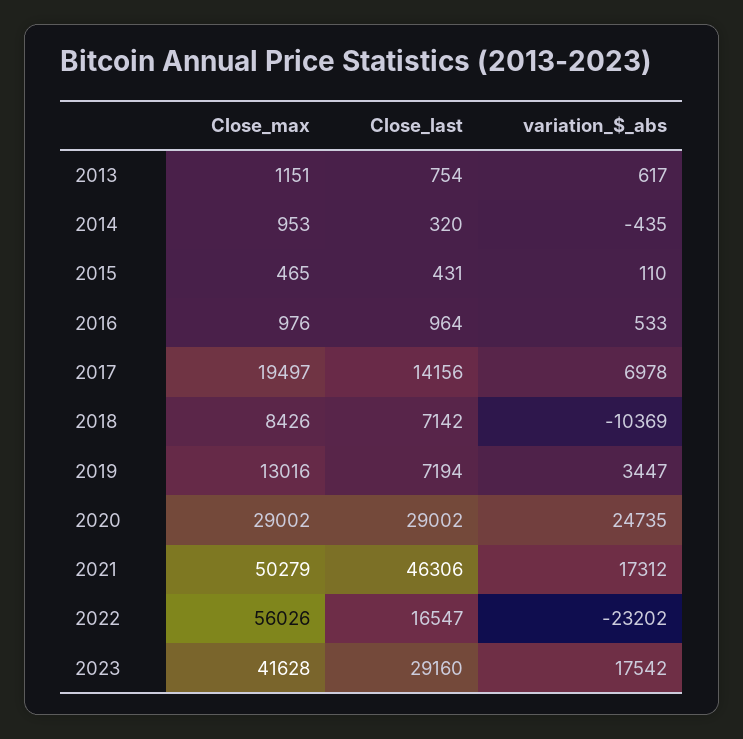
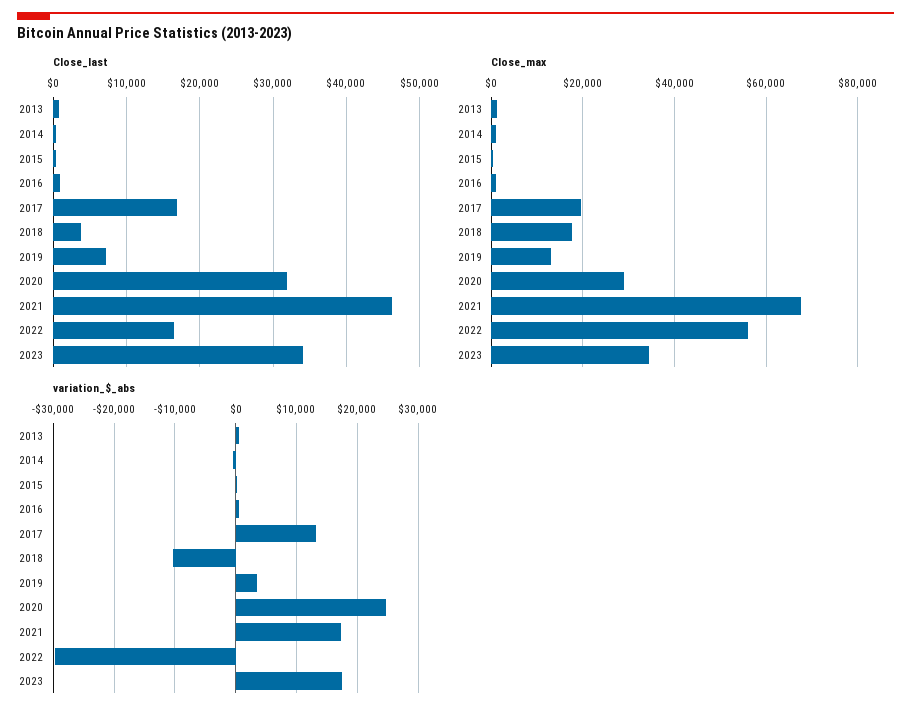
  {
    "Close_max": {
      "2013": 1151,
      "2014": 953,
      "2015": 465,
      "2016": 976,
      "2017": 19497,
-     "2018": 8426,
+     "2018": 18000,
      "2019": 13016,
      "2020": 29002,
-     "2021": 50279,
+     "2021": 68000,
      "2022": 56026,
-     "2023": 41628
+     "2023": 34000
    },
    "Close_last": {
      "2013": 754,
      "2014": 320,
      "2015": 431,
      "2016": 964,
-     "2017": 14156,
+     "2017": 17000,
-     "2018": 7142,
+     "2018": 4000,
      "2019": 7194,
-     "2020": 29002,
+     "2020": 32000,
      "2021": 46306,
      "2022": 16547,
-     "2023": 29160
+     "2023": 34000
    },
    "variation_$_abs": {
      "2013": 617,
      "2014": -435,
      "2015": 110,
      "2016": 533,
-     "2017": 6978,
+     "2017": 13000,
      "2018": -10369,
      "2019": 3447,
      "2020": 24735,
      "2021": 17312,
-     "2022": -23202,
+     "2022": -30000,
      "2023": 17542
    }
  }

